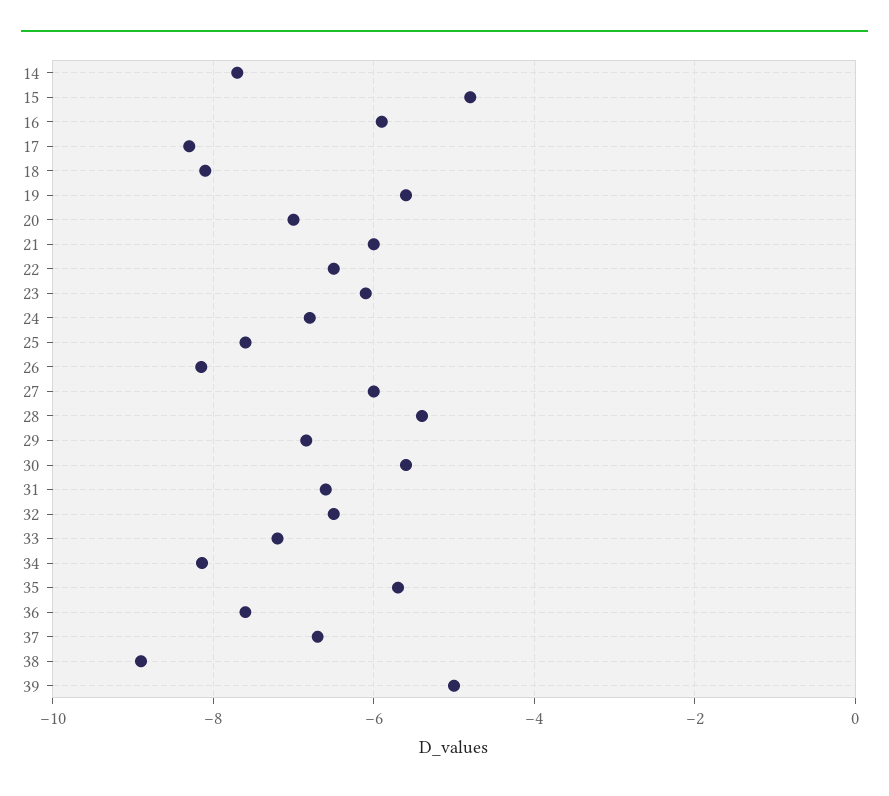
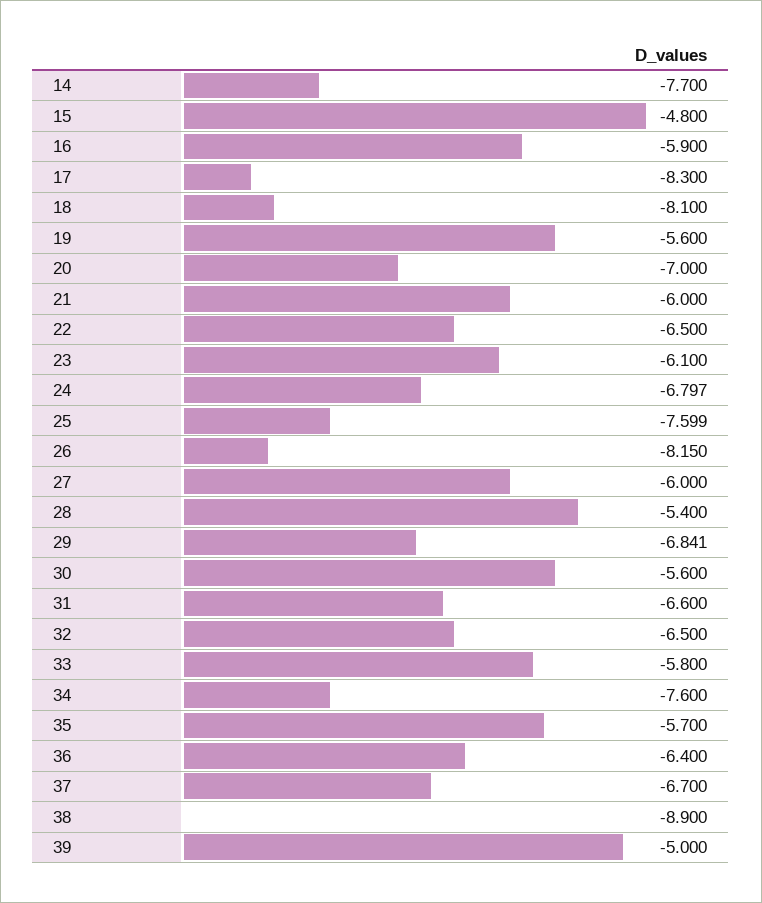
  {
    "14": -7.7,
    "15": -4.8,
    "16": -5.9,
    "17": -8.3,
    "18": -8.1,
    "19": -5.6,
    "20": -7,
    "21": -6,
    "22": -6.5,
    "23": -6.1,
    "24": -6.797,
    "25": -7.599,
    "26": -8.15,
    "27": -6,
    "28": -5.4,
    "29": -6.841,
    "30": -5.6,
    "31": -6.6,
    "32": -6.5,
-   "33": -7.2,
+   "33": -5.8,
-   "34": -8.2,
+   "34": -7.6,
    "35": -5.7,
-   "36": -7.6,
+   "36": -6.4,
    "37": -6.7,
    "38": -8.9,
    "39": -5
  }

